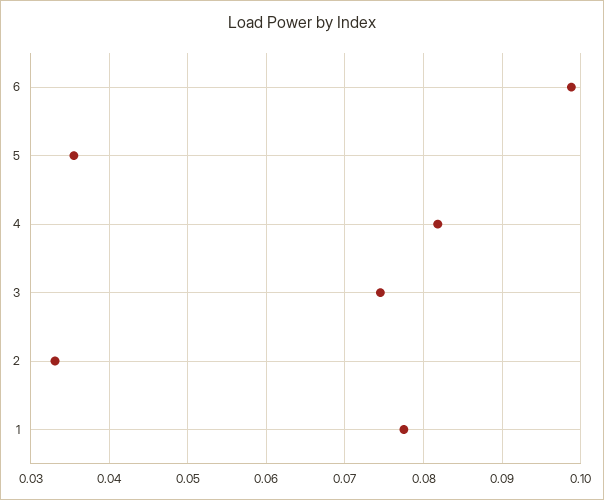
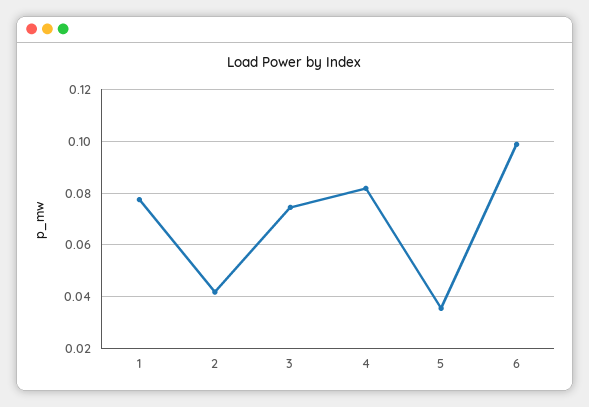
  {
    "6": 0.099,
    "5": 0.036,
    "4": 0.082,
    "3": 0.075,
-   "2": 0.033,
+   "2": 0.0425,
    "1": 0.078
  }

